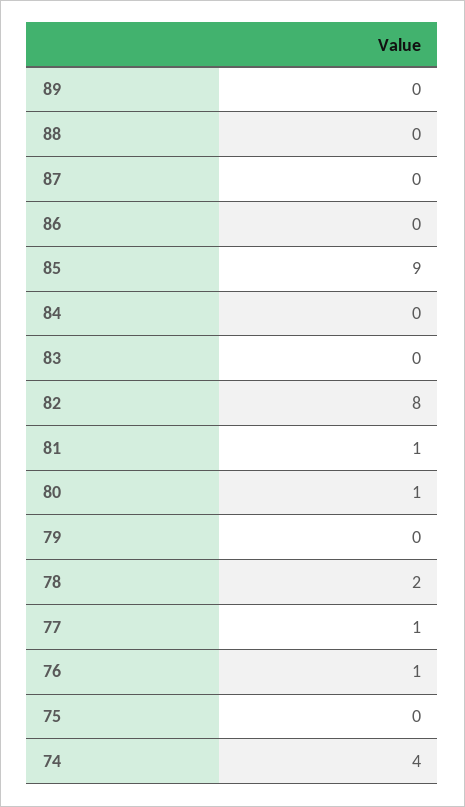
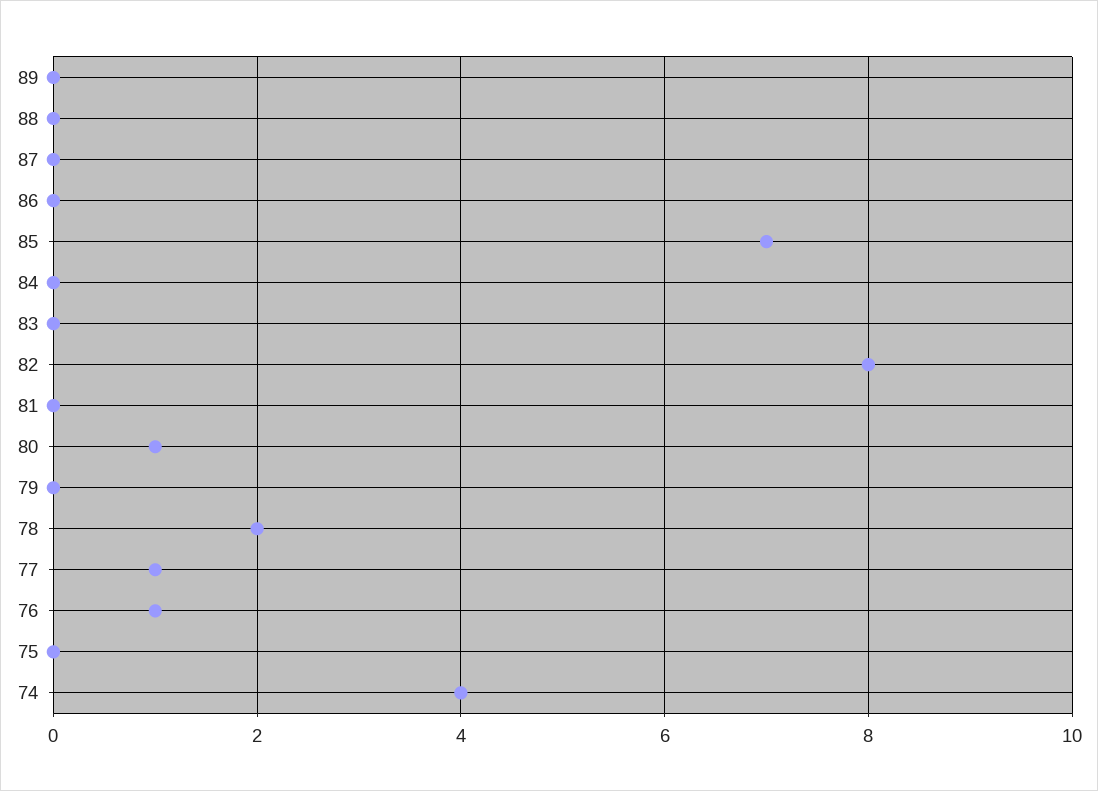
  {
    "89": 0,
    "88": 0,
    "87": 0,
    "86": 0,
-   "85": 9,
+   "85": 7,
    "84": 0,
    "83": 0,
    "82": 8,
-   "81": 1,
+   "81": 0,
    "80": 1,
    "79": 0,
    "78": 2,
    "77": 1,
    "76": 1,
    "75": 0,
    "74": 4
  }

